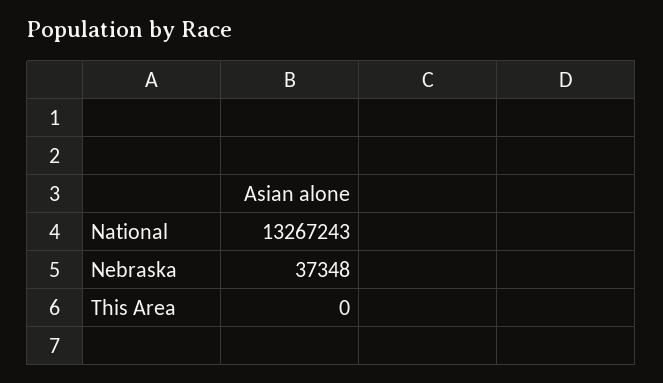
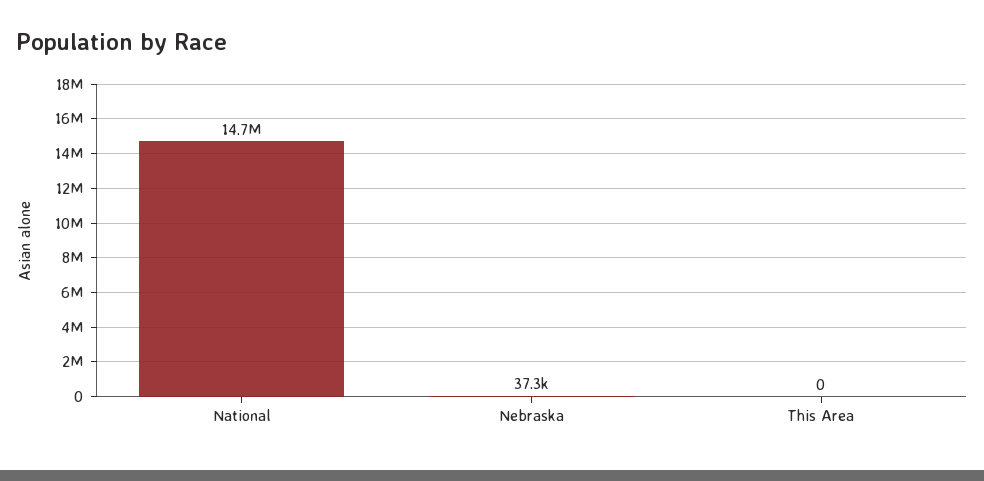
  {
-   "National": 13267243,
+   "National": 14700000,
    "Nebraska": 37348,
    "This Area": 0
  }

